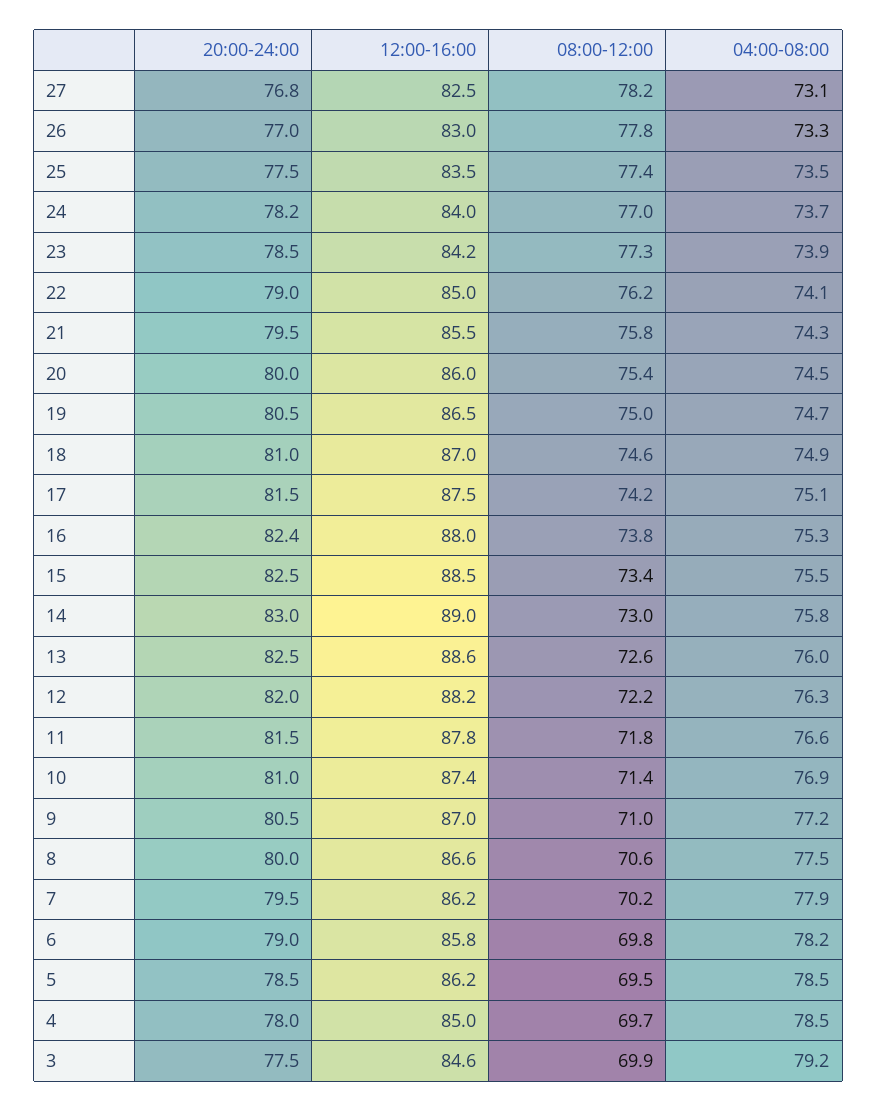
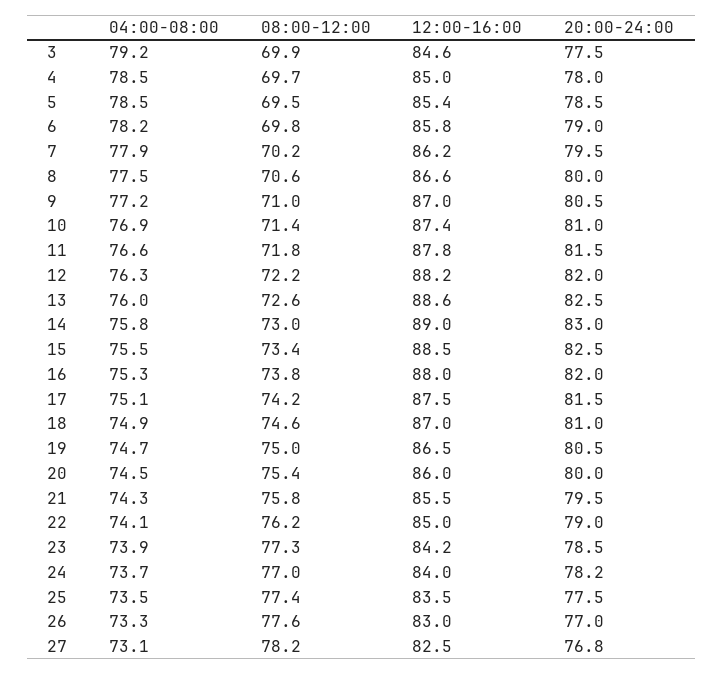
  {
    "20:00-24:00": {
      "27": 76.8,
      "26": 77,
      "25": 77.5,
      "24": 78.2,
      "23": 78.5,
      "22": 79,
      "21": 79.5,
      "20": 80,
      "19": 80.5,
      "18": 81,
      "17": 81.5,
-     "16": 82.4,
+     "16": 82,
      "15": 82.5,
      "14": 83,
      "13": 82.5,
      "12": 82,
      "11": 81.5,
      "10": 81,
      "9": 80.5,
      "8": 80,
      "7": 79.5,
      "6": 79,
      "5": 78.5,
      "4": 78,
      "3": 77.5
    },
    "12:00-16:00": {
      "27": 82.5,
      "26": 83,
      "25": 83.5,
      "24": 84,
      "23": 84.2,
      "22": 85,
      "21": 85.5,
      "20": 86,
      "19": 86.5,
      "18": 87,
      "17": 87.5,
      "16": 88,
      "15": 88.5,
      "14": 89,
      "13": 88.6,
      "12": 88.2,
      "11": 87.8,
      "10": 87.4,
      "9": 87,
      "8": 86.6,
      "7": 86.2,
      "6": 85.8,
-     "5": 86.2,
+     "5": 85.4,
      "4": 85,
      "3": 84.6
    },
    "08:00-12:00": {
      "27": 78.2,
-     "26": 77.8,
+     "26": 77.6,
      "25": 77.4,
      "24": 77,
      "23": 77.3,
      "22": 76.2,
      "21": 75.8,
      "20": 75.4,
      "19": 75,
      "18": 74.6,
      "17": 74.2,
      "16": 73.8,
      "15": 73.4,
      "14": 73,
      "13": 72.6,
      "12": 72.2,
      "11": 71.8,
      "10": 71.4,
      "9": 71,
      "8": 70.6,
      "7": 70.2,
      "6": 69.8,
      "5": 69.5,
      "4": 69.7,
      "3": 69.9
    },
    "04:00-08:00": {
      "27": 73.1,
      "26": 73.3,
      "25": 73.5,
      "24": 73.7,
      "23": 73.9,
      "22": 74.1,
      "21": 74.3,
      "20": 74.5,
      "19": 74.7,
      "18": 74.9,
      "17": 75.1,
      "16": 75.3,
      "15": 75.5,
      "14": 75.8,
      "13": 76,
      "12": 76.3,
      "11": 76.6,
      "10": 76.9,
      "9": 77.2,
      "8": 77.5,
      "7": 77.9,
      "6": 78.2,
      "5": 78.5,
      "4": 78.5,
      "3": 79.2
    }
  }

